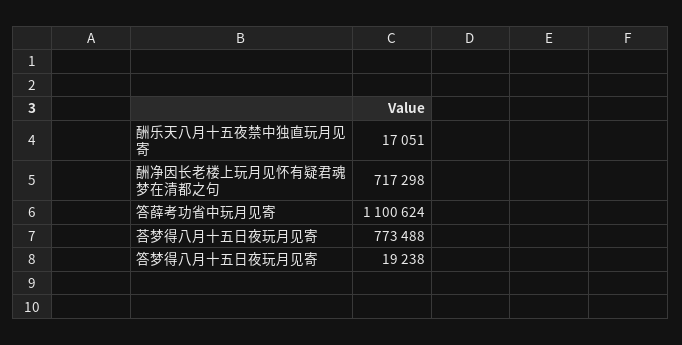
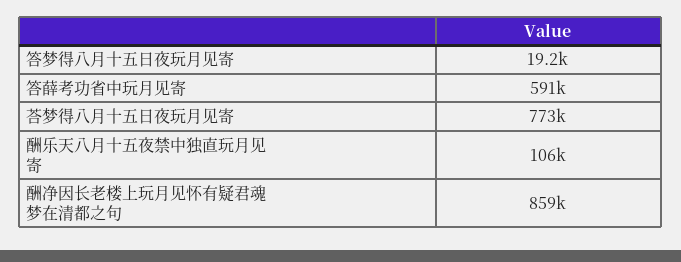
  {
-   "酬乐天八月十五夜禁中独直玩月见寄": 17051,
+   "酬乐天八月十五夜禁中独直玩月见寄": 106000,
-   "酬净因长老楼上玩月见怀有疑君魂梦在清都之句": 717298,
+   "酬净因长老楼上玩月见怀有疑君魂梦在清都之句": 859000,
-   "答薛考功省中玩月见寄": 1100624,
+   "答薛考功省中玩月见寄": 591000,
    "荅梦得八月十五日夜玩月见寄": 773488,
    "答梦得八月十五日夜玩月见寄": 19238
  }

